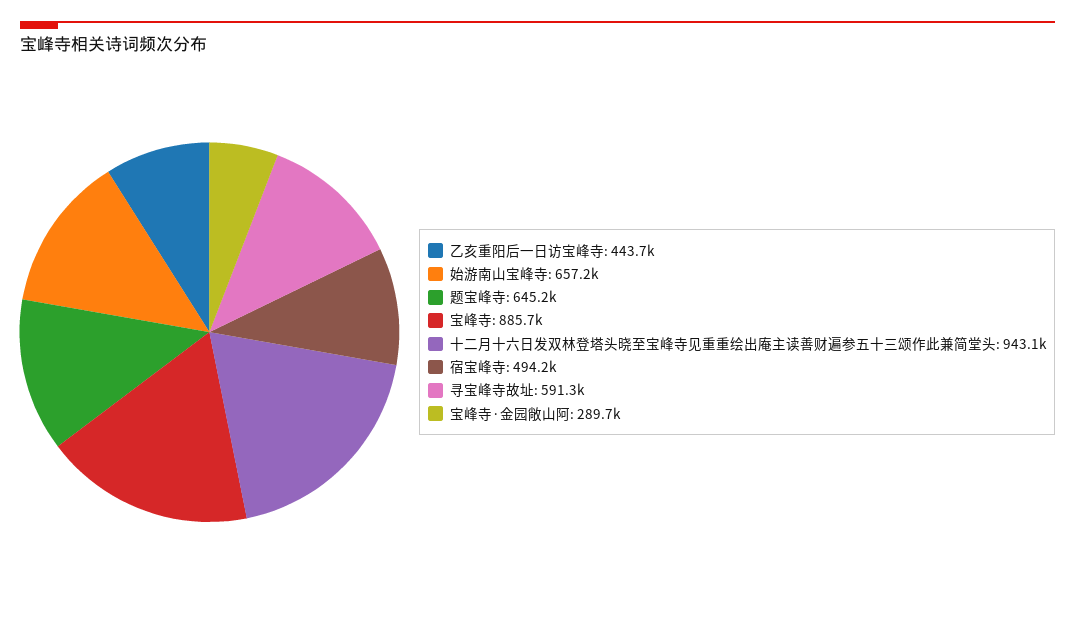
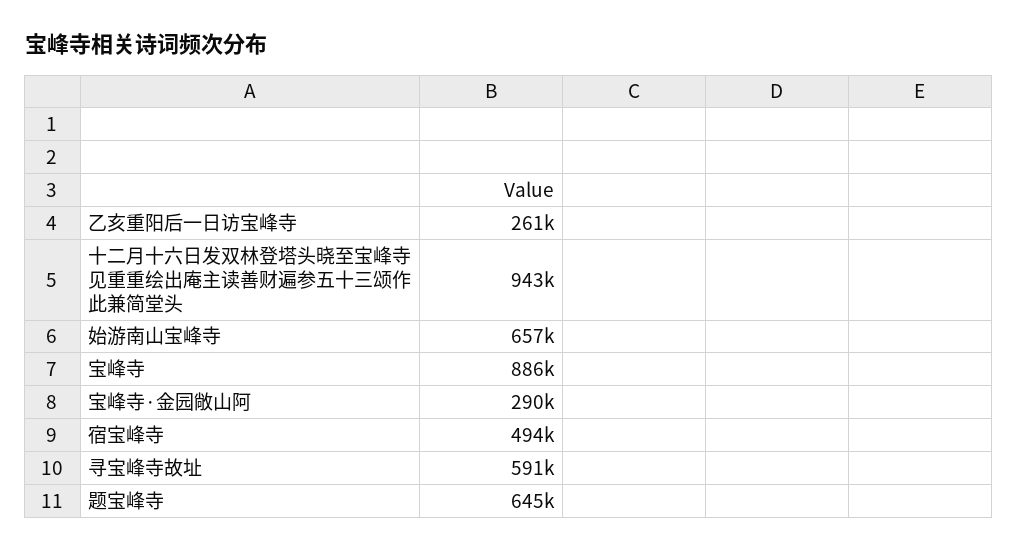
  {
-   "乙亥重阳后一日访宝峰寺": 443700,
+   "乙亥重阳后一日访宝峰寺": 261000,
    "始游南山宝峰寺": 657200,
    "题宝峰寺": 645200,
    "宝峰寺": 885700,
    "十二月十六日发双林登塔头晓至宝峰寺见重重绘出庵主读善财遍参五十三颂作此兼简堂头": 943100,
    "宿宝峰寺": 494200,
    "寻宝峰寺故址": 591300,
    "宝峰寺·金园敞山阿": 289700
  }

